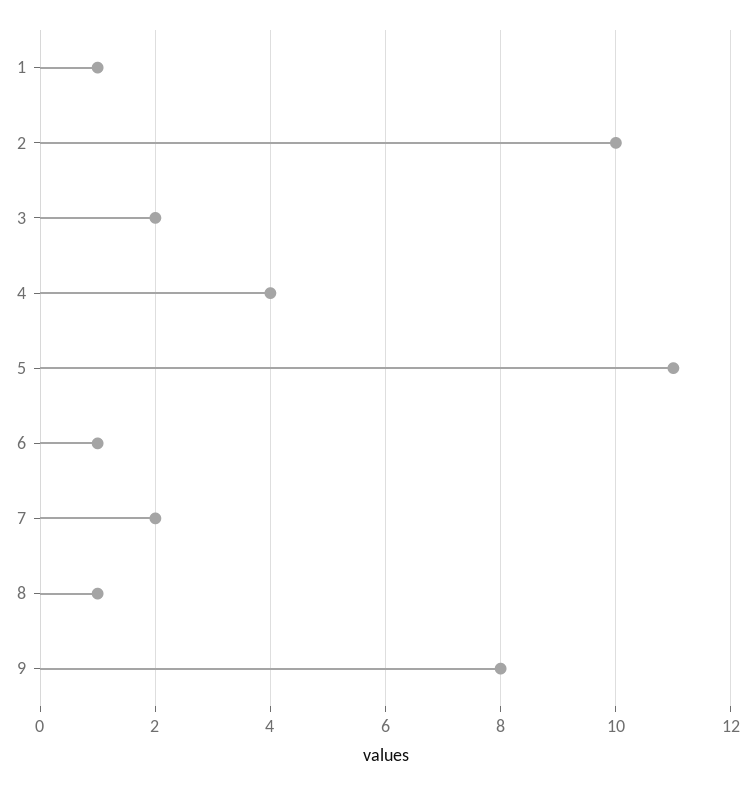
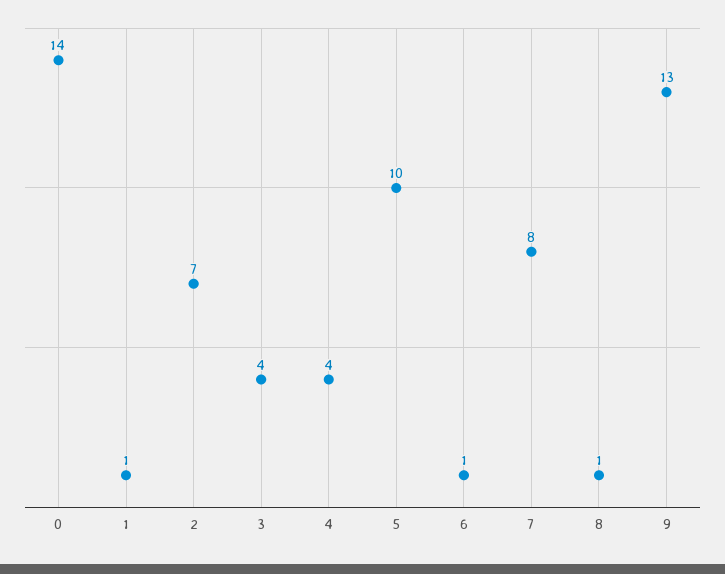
  {
    "1": 1,
-   "2": 10,
+   "2": 7,
-   "3": 2,
+   "3": 4,
    "4": 4,
-   "5": 11,
+   "5": 10,
    "6": 1,
-   "7": 2,
+   "7": 8,
    "8": 1,
-   "9": 8
+   "9": 13,
+   "0": 14
  }

